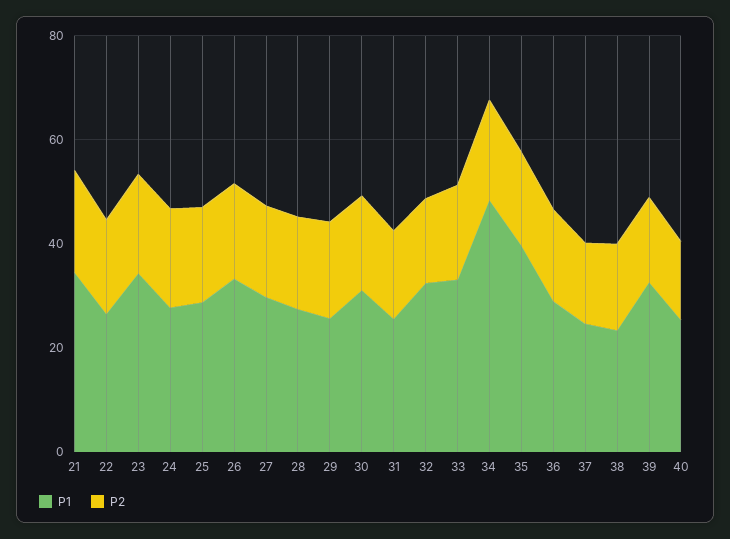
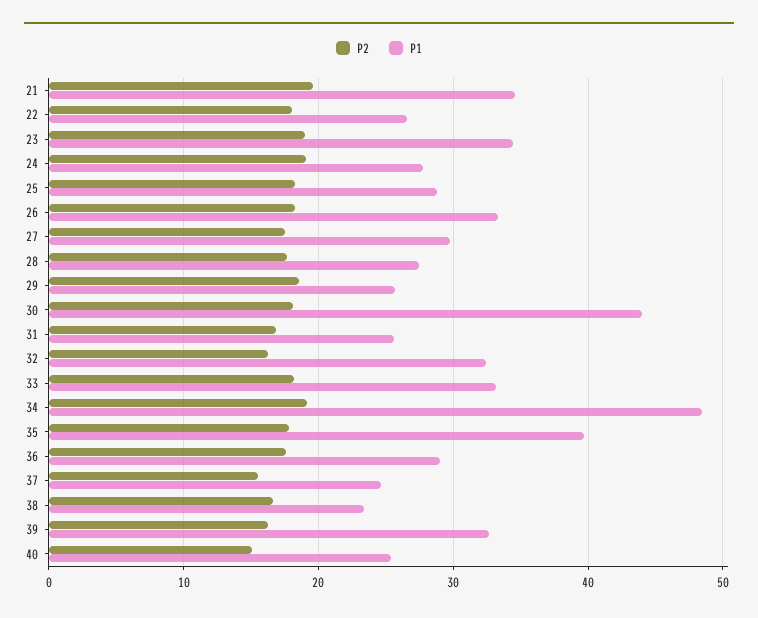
  {
    "P1": {
      "21": 35,
      "22": 27,
      "23": 34,
      "24": 28,
      "25": 29,
      "26": 33,
      "27": 30,
      "28": 27,
      "29": 26,
-     "30": 30,
+     "30": 44,
      "31": 26,
      "32": 32,
      "33": 33,
      "34": 48,
      "35": 40,
      "36": 29,
      "37": 25,
      "38": 23,
      "39": 33,
      "40": 25
    },
    "P2": {
      "21": 20,
      "22": 18,
      "23": 19,
      "24": 19,
      "25": 18,
      "26": 18,
      "27": 18,
      "28": 18,
      "29": 19,
      "30": 18,
      "31": 17,
      "32": 16,
      "33": 18,
      "34": 19,
      "35": 18,
      "36": 18,
      "37": 16,
      "38": 17,
      "39": 16,
      "40": 15
    }
  }

